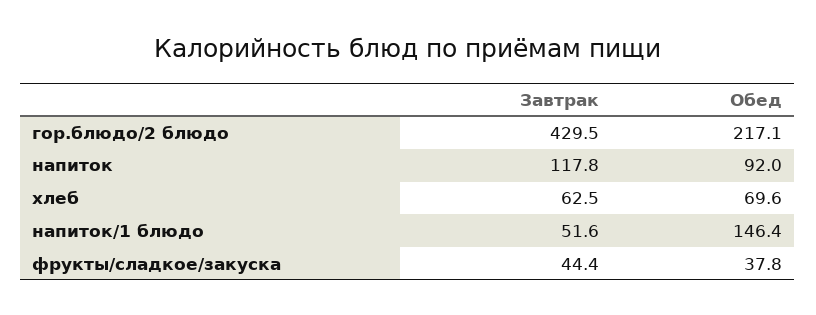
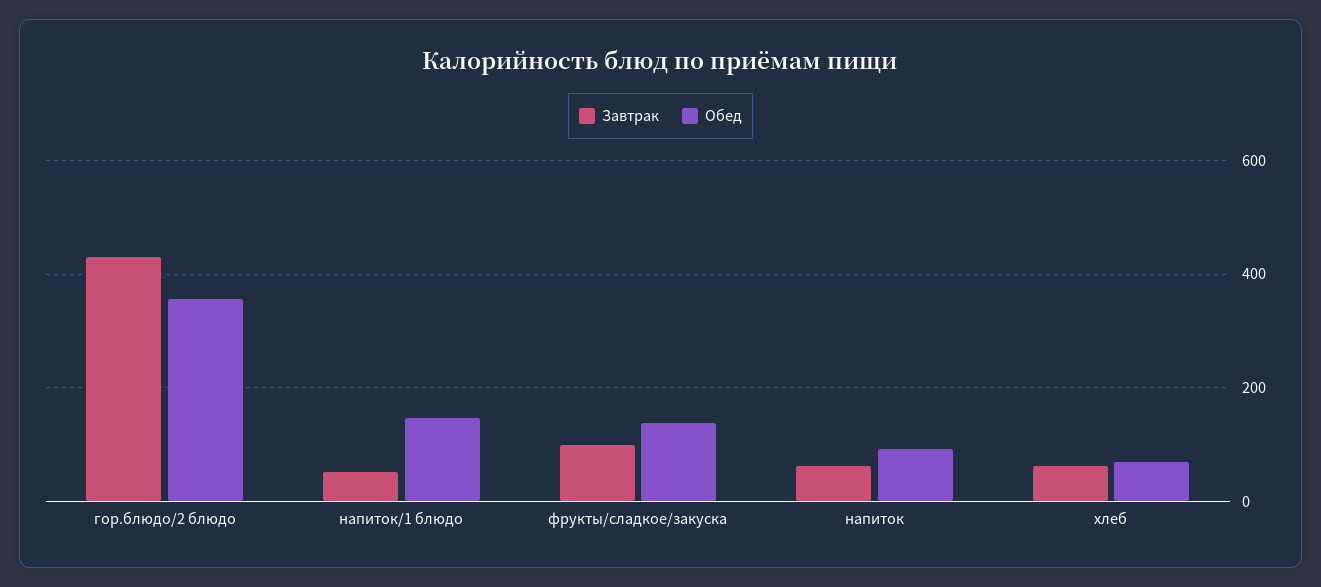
  {
    "Завтрак": {
      "гор.блюдо/2 блюдо": 429.5,
-     "напиток": 117.8,
+     "напиток": 60,
      "хлеб": 62.5,
      "напиток/1 блюдо": 51.6,
-     "фрукты/сладкое/закуска": 44.4
+     "фрукты/сладкое/закуска": 100
    },
    "Обед": {
-     "гор.блюдо/2 блюдо": 217.1,
+     "гор.блюдо/2 блюдо": 360,
      "напиток": 92,
      "хлеб": 69.6,
      "напиток/1 блюдо": 146.4,
-     "фрукты/сладкое/закуска": 37.8
+     "фрукты/сладкое/закуска": 140
    }
  }

